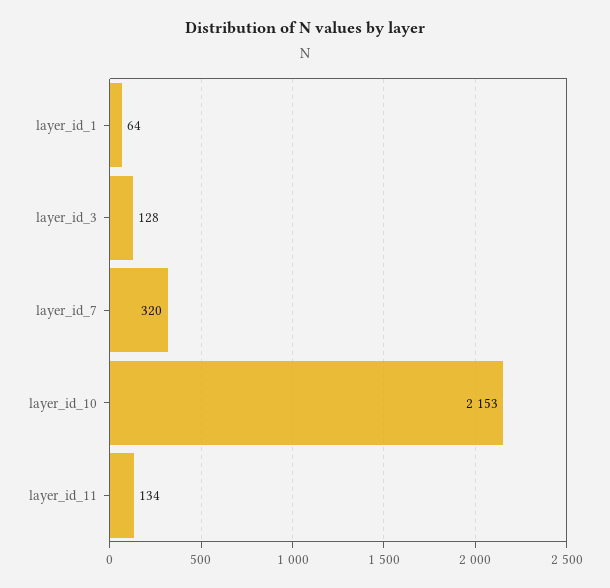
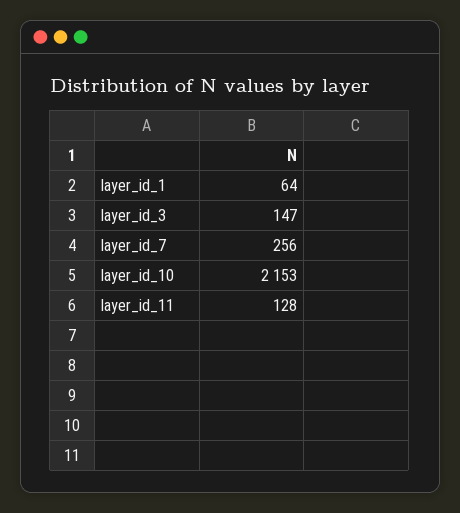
  {
    "layer_id_1": 64,
-   "layer_id_3": 128,
+   "layer_id_3": 147,
-   "layer_id_7": 320,
+   "layer_id_7": 256,
    "layer_id_10": 2153,
-   "layer_id_11": 134
+   "layer_id_11": 128
  }

